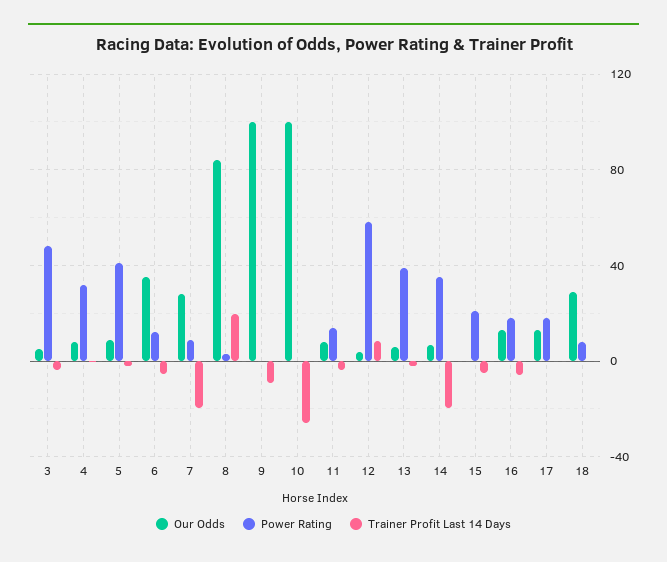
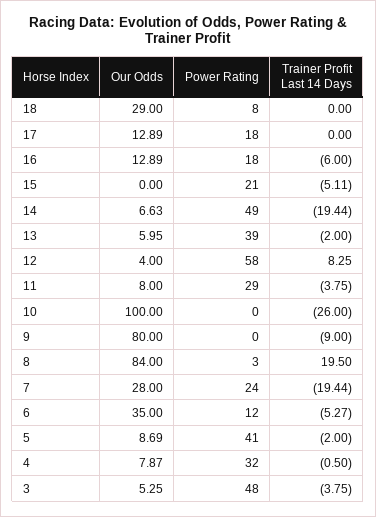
  {
    "Our Odds": {
      "3": 5.25,
      "4": 7.87,
      "5": 8.69,
      "6": 35,
      "7": 28,
      "8": 84,
-     "9": 100,
+     "9": 80,
      "10": 100,
      "11": 8,
      "12": 4,
      "13": 5.95,
      "14": 6.63,
      "15": 0,
      "16": 12.89,
      "17": 12.89,
      "18": 29
    },
    "Power Rating": {
      "3": 48,
      "4": 32,
      "5": 41,
      "6": 12,
-     "7": 10,
+     "7": 24,
      "8": 3,
      "9": 0,
      "10": 0,
-     "11": 15,
+     "11": 29,
      "12": 58,
      "13": 39,
-     "14": 35,
+     "14": 49,
      "15": 21,
      "16": 18,
      "17": 18,
      "18": 8
    },
    "Trainer Profit Last 14 Days": {
      "3": -3.75,
      "4": -0.5,
      "5": -2,
      "6": -5.27,
      "7": -19.44,
      "8": 19.5,
      "9": -9,
      "10": -26,
      "11": -3.75,
      "12": 8.25,
      "13": -2,
      "14": -19.44,
      "15": -5.11,
      "16": -6,
      "17": 0,
      "18": 0
    }
  }

